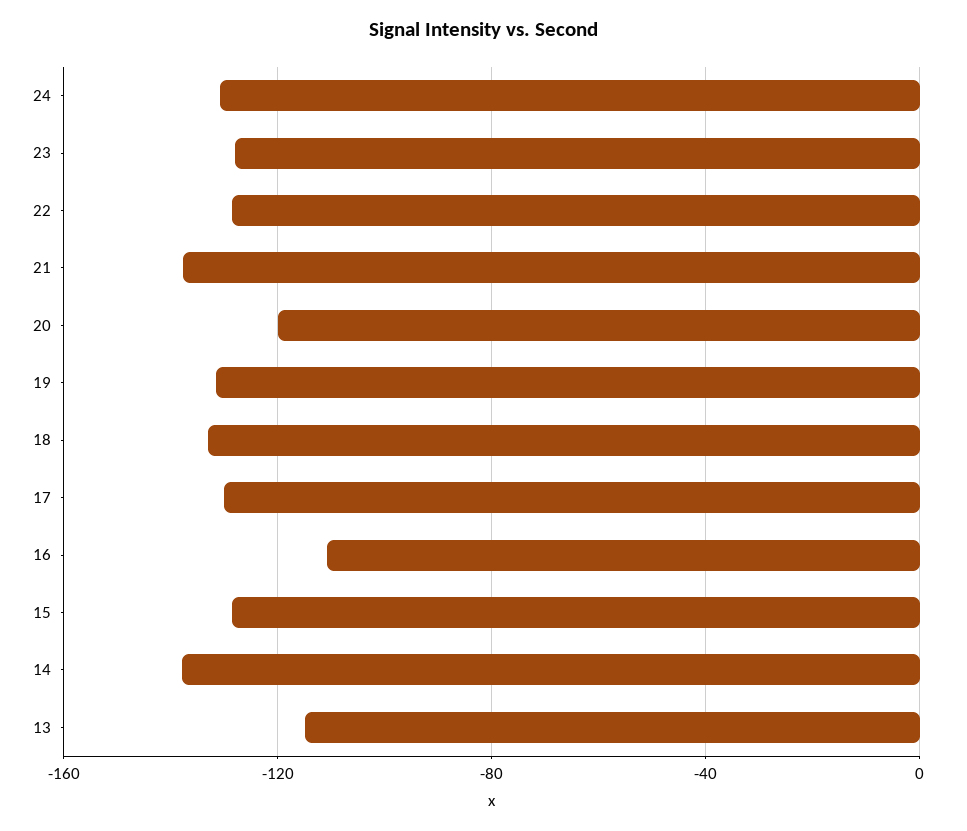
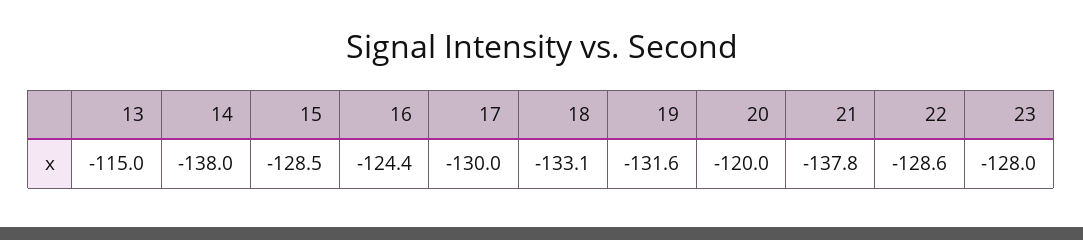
  {
-   "24": -130,
    "23": -128,
    "22": -128.6,
    "21": -137.8,
    "20": -120,
    "19": -131.6,
    "18": -133.1,
    "17": -130,
-   "16": -110,
+   "16": -124.4,
    "15": -128.5,
    "14": -138,
    "13": -115
  }

